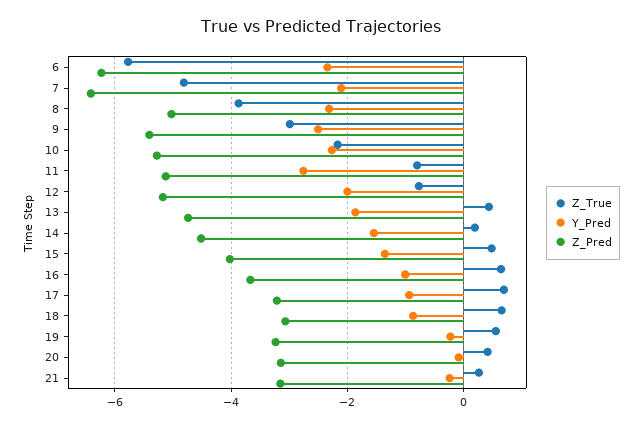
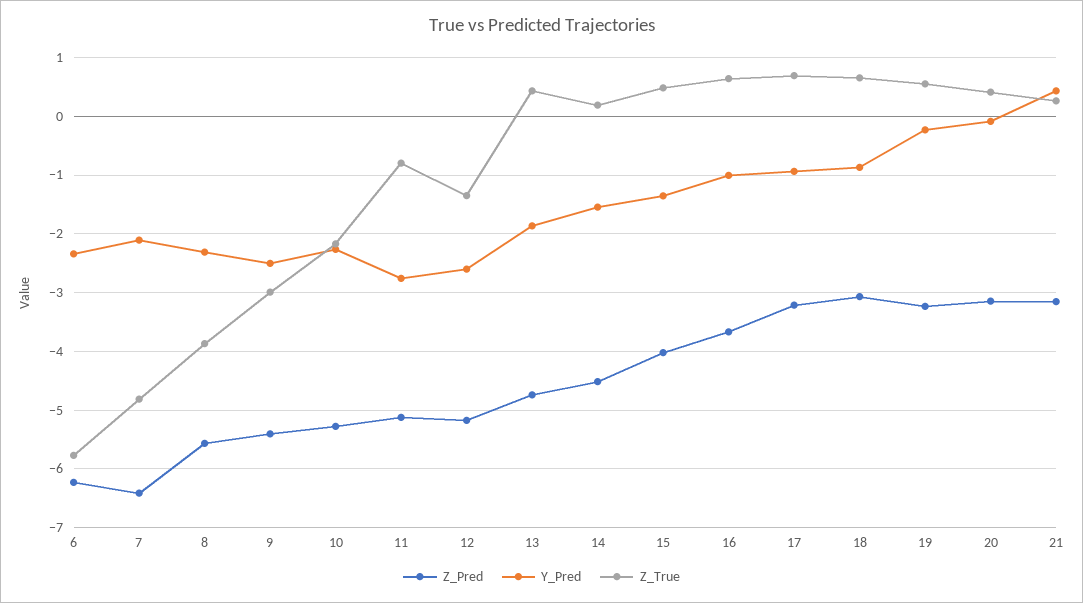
  {
    "Z_True": {
      "6": -5.8,
      "7": -4.8,
      "8": -3.8,
      "9": -3,
      "10": -2.2,
      "11": -0.8,
-     "12": -0.8,
+     "12": -1.4,
      "13": 0.4,
      "14": 0.2,
      "15": 0.4,
      "16": 0.6,
      "17": 0.6,
      "18": 0.6,
      "19": 0.6,
      "20": 0.4,
      "21": 0.2
    },
    "Y_Pred": {
      "6": -2.4,
      "7": -2.2,
      "8": -2.4,
      "9": -2.6,
      "10": -2.2,
      "11": -2.8,
-     "12": -2,
+     "12": -2.6,
      "13": -1.8,
      "14": -1.6,
      "15": -1.4,
      "16": -1,
      "17": -1,
      "18": -0.8,
      "19": -0.2,
      "20": 0,
-     "21": -0.2
+     "21": 0.4
    },
    "Z_Pred": {
      "6": -6.2,
      "7": -6.4,
-     "8": -5,
+     "8": -5.6,
      "9": -5.4,
      "10": -5.2,
      "11": -5.2,
      "12": -5.2,
      "13": -4.8,
      "14": -4.6,
      "15": -4,
      "16": -3.6,
      "17": -3.2,
      "18": -3,
      "19": -3.2,
      "20": -3.2,
      "21": -3.2
    }
  }

